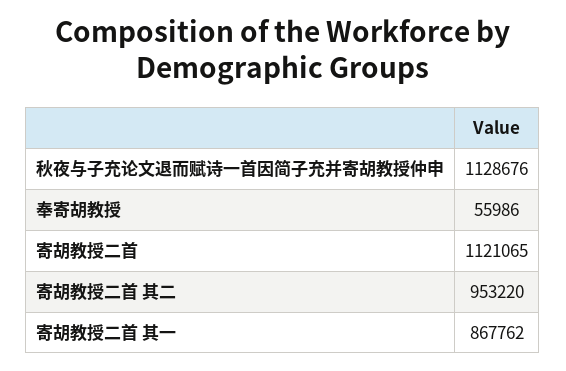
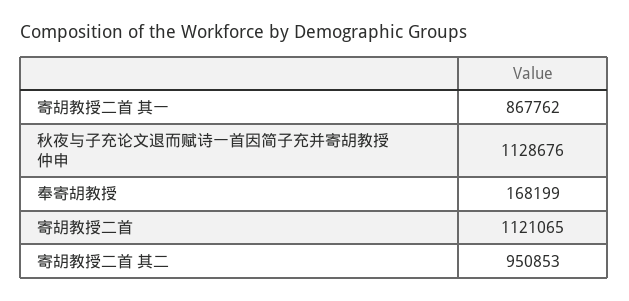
  {
    "秋夜与子充论文退而赋诗一首因简子充并寄胡教授仲申": 1128676,
-   "奉寄胡教授": 55986,
+   "奉寄胡教授": 168199,
    "寄胡教授二首": 1121065,
-   "寄胡教授二首 其二": 953220,
+   "寄胡教授二首 其二": 950853,
    "寄胡教授二首 其一": 867762
  }

